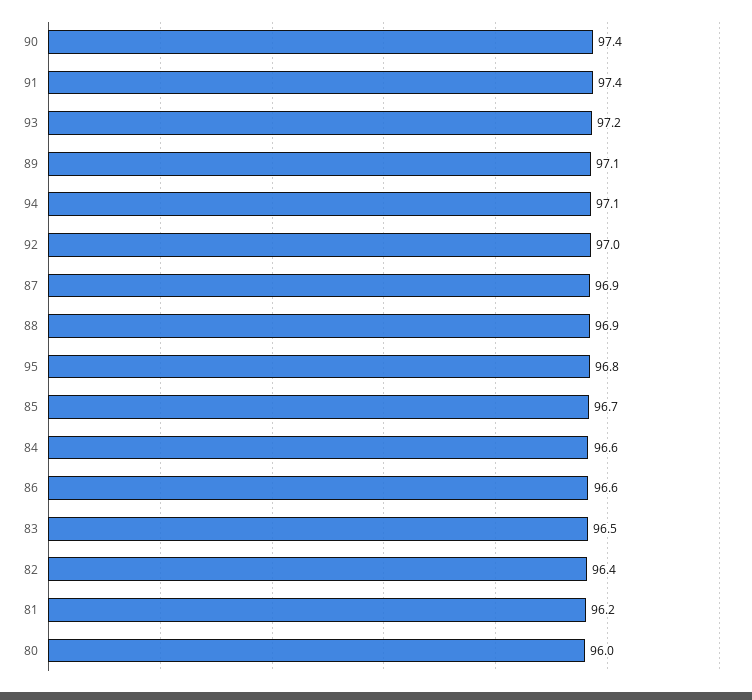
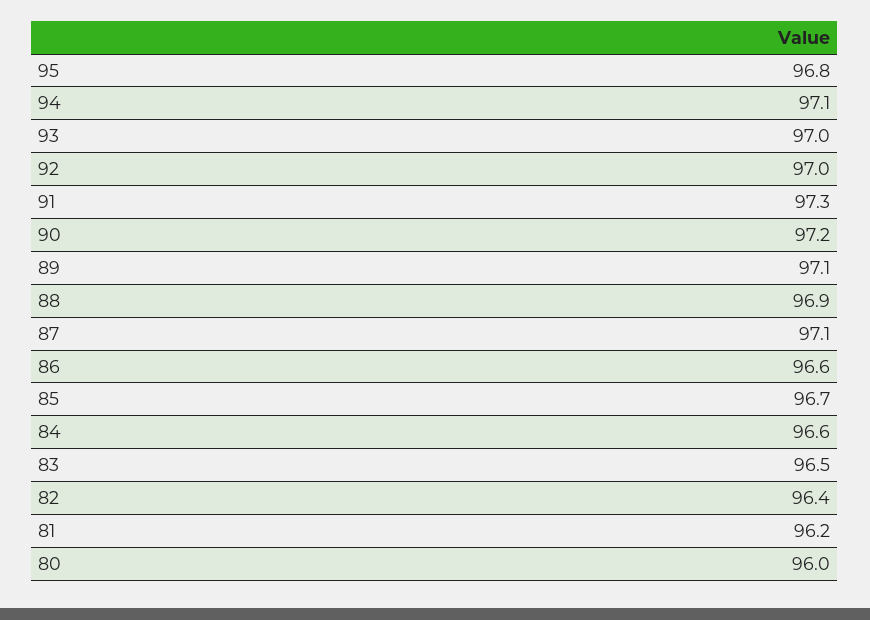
  {
-   "90": 97.4,
+   "90": 97.2,
-   "91": 97.4,
+   "91": 97.3,
-   "93": 97.2,
+   "93": 97,
    "89": 97.1,
    "94": 97.1,
    "92": 97,
-   "87": 96.9,
+   "87": 97.1,
    "88": 96.9,
    "95": 96.8,
    "85": 96.7,
    "84": 96.6,
    "86": 96.6,
    "83": 96.5,
    "82": 96.4,
    "81": 96.2,
    "80": 96
  }

